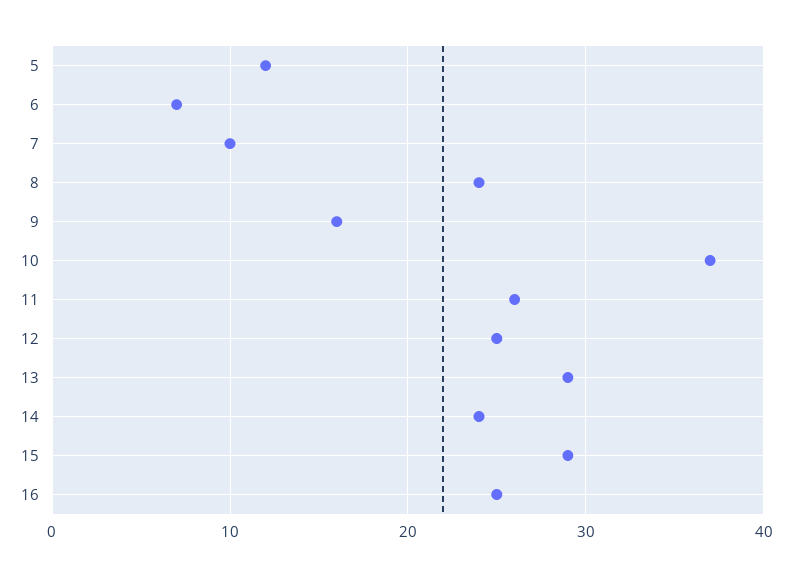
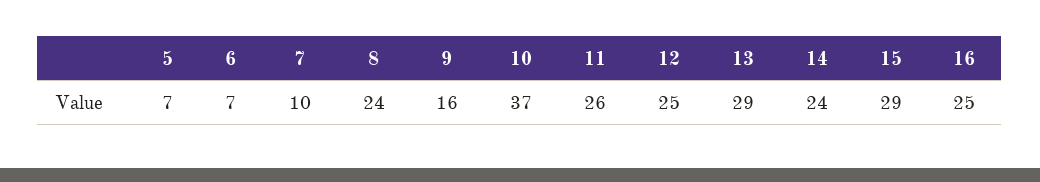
  {
-   "5": 12,
+   "5": 7,
    "6": 7,
    "7": 10,
    "8": 24,
    "9": 16,
    "10": 37,
    "11": 26,
    "12": 25,
    "13": 29,
    "14": 24,
    "15": 29,
    "16": 25
  }

